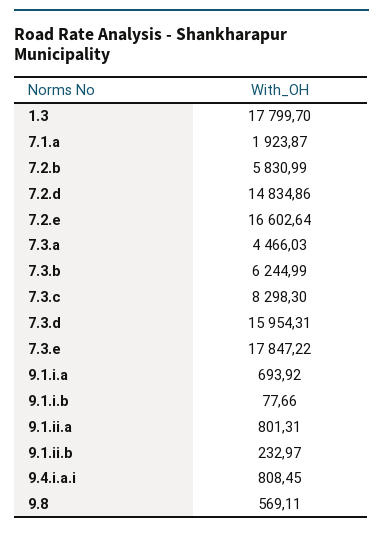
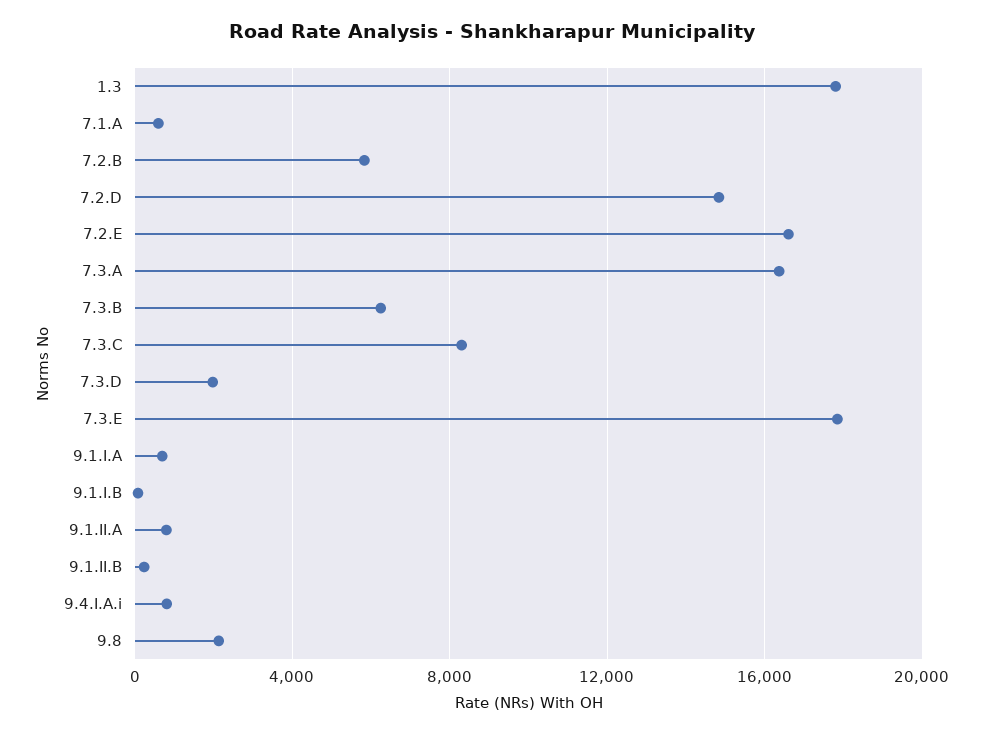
  {
    "1.3": 17799.7,
-   "7.1.a": 1923.87,
+   "7.1.a": 500,
    "7.2.b": 5830.99,
    "7.2.d": 14834.86,
    "7.2.e": 16602.64,
-   "7.3.a": 4466.03,
+   "7.3.a": 16500,
    "7.3.b": 6244.99,
    "7.3.c": 8298.3,
-   "7.3.d": 15954.31,
+   "7.3.d": 2000,
    "7.3.e": 17847.22,
    "9.1.i.a": 693.92,
    "9.1.i.b": 77.66,
    "9.1.ii.a": 801.31,
    "9.1.ii.b": 232.97,
    "9.4.i.a.i": 808.45,
-   "9.8": 569.11
+   "9.8": 2000
  }

